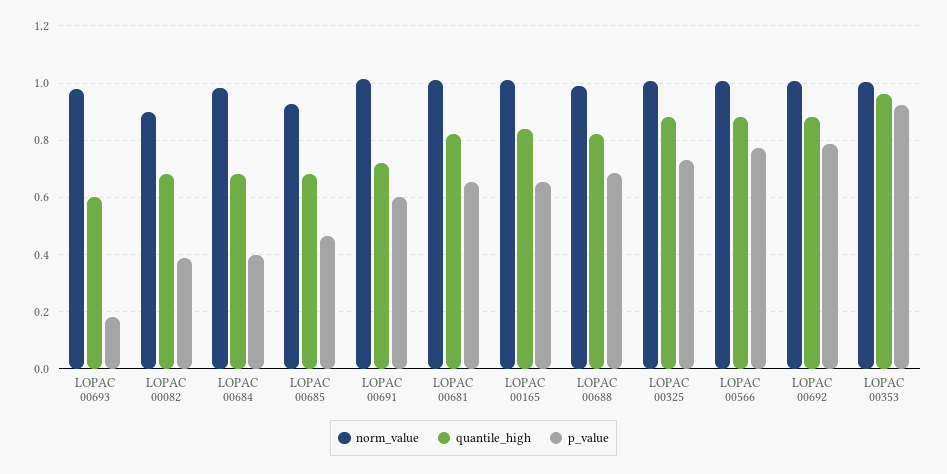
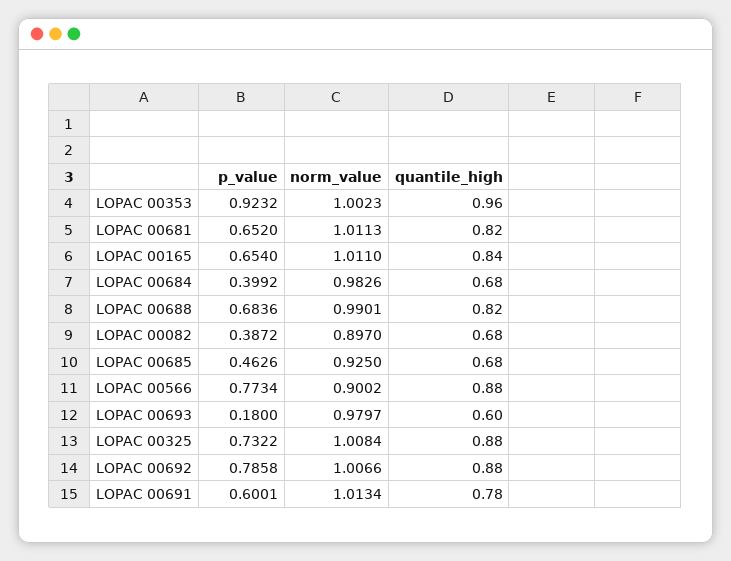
  {
    "norm_value": {
      "LOPAC 00693": 0.9797,
      "LOPAC 00082": 0.897,
      "LOPAC 00684": 0.9826,
      "LOPAC 00685": 0.925,
      "LOPAC 00691": 1.0134,
      "LOPAC 00681": 1.0113,
      "LOPAC 00165": 1.011,
      "LOPAC 00688": 0.9901,
      "LOPAC 00325": 1.0084,
-     "LOPAC 00566": 1,
+     "LOPAC 00566": 0.9002,
      "LOPAC 00692": 1.0066,
      "LOPAC 00353": 1.0023
    },
    "quantile_high": {
      "LOPAC 00693": 0.6,
      "LOPAC 00082": 0.68,
      "LOPAC 00684": 0.68,
      "LOPAC 00685": 0.68,
-     "LOPAC 00691": 0.725,
+     "LOPAC 00691": 0.78,
      "LOPAC 00681": 0.82,
      "LOPAC 00165": 0.84,
      "LOPAC 00688": 0.82,
      "LOPAC 00325": 0.88,
      "LOPAC 00566": 0.88,
      "LOPAC 00692": 0.88,
      "LOPAC 00353": 0.96
    },
    "p_value": {
      "LOPAC 00693": 0.18,
      "LOPAC 00082": 0.3872,
      "LOPAC 00684": 0.3992,
      "LOPAC 00685": 0.4626,
      "LOPAC 00691": 0.6001,
      "LOPAC 00681": 0.652,
      "LOPAC 00165": 0.654,
      "LOPAC 00688": 0.6836,
      "LOPAC 00325": 0.7322,
      "LOPAC 00566": 0.7734,
      "LOPAC 00692": 0.7858,
      "LOPAC 00353": 0.9232
    }
  }

